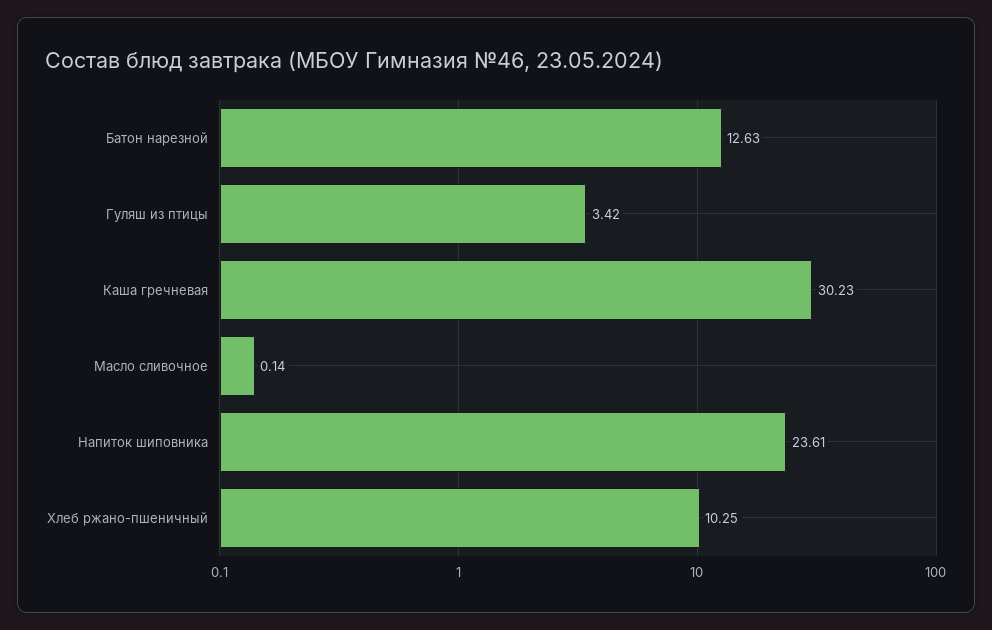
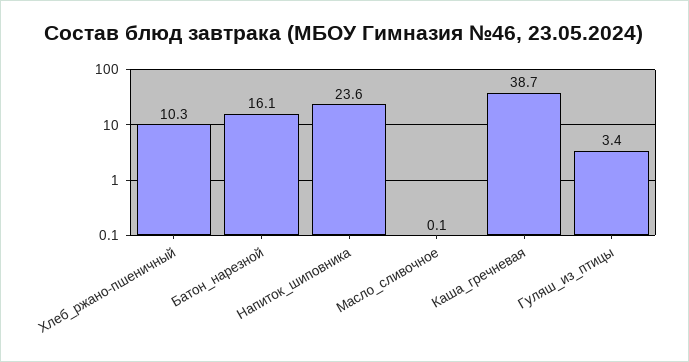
  {
-   "Батон нарезной": 12.63,
+   "Батон нарезной": 16.1,
    "Гуляш из птицы": 3.42,
-   "Каша гречневая": 30.23,
+   "Каша гречневая": 38.7,
    "Масло сливочное": 0.14,
    "Напиток шиповника": 23.61,
    "Хлеб ржано-пшеничный": 10.25
  }

